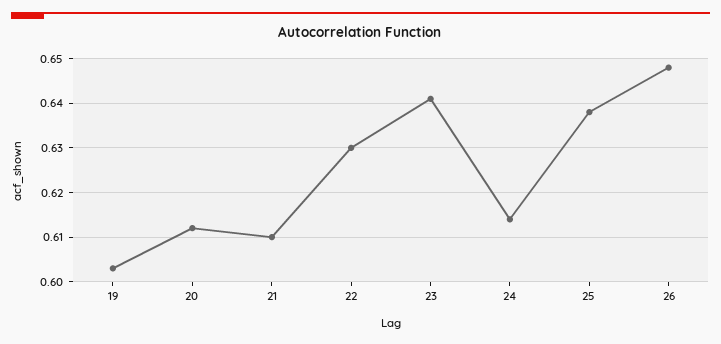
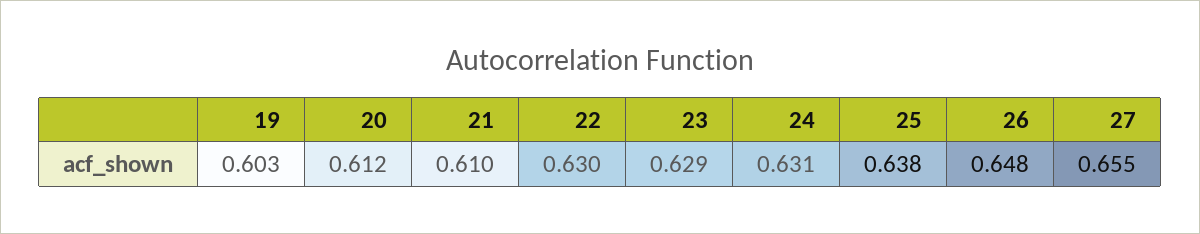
  {
    "19": 0.603,
    "20": 0.612,
    "21": 0.61,
    "22": 0.63,
-   "23": 0.64,
+   "23": 0.629,
-   "24": 0.615,
+   "24": 0.631,
    "25": 0.638,
-   "26": 0.648
+   "26": 0.648,
+   "27": 0.655
  }

